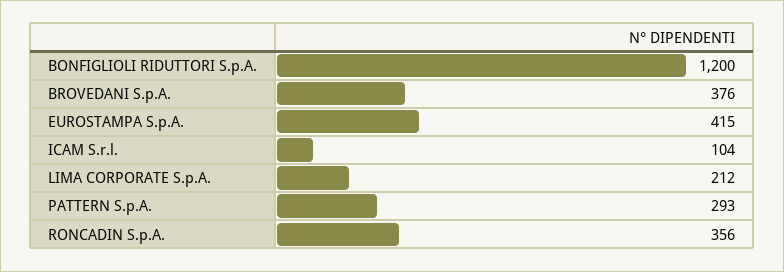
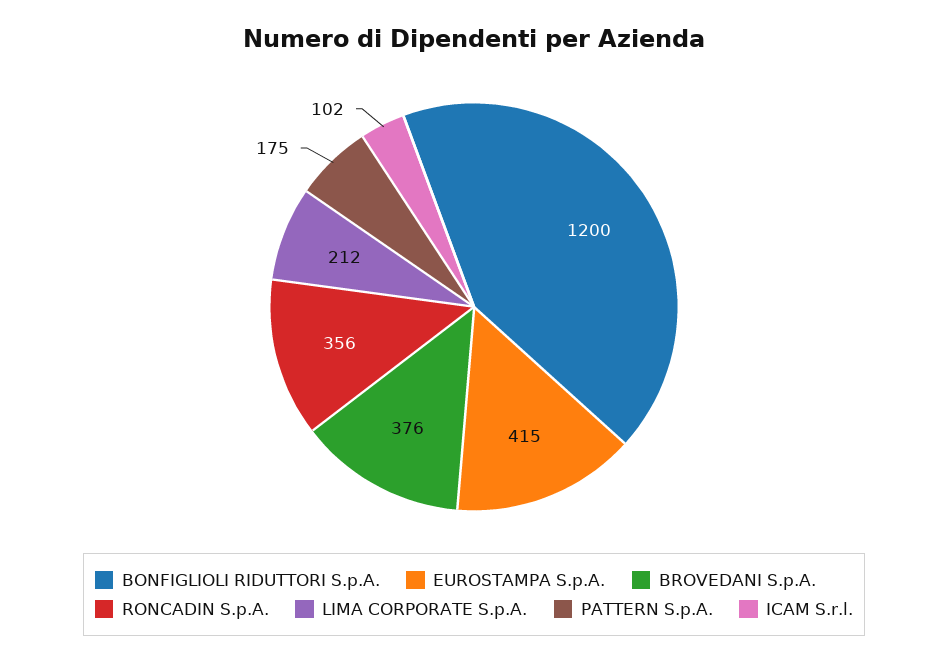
  {
    "BONFIGLIOLI RIDUTTORI S.p.A.": 1200,
    "BROVEDANI S.p.A.": 376,
    "EUROSTAMPA S.p.A.": 415,
-   "ICAM S.r.l.": 104,
+   "ICAM S.r.l.": 102,
    "LIMA CORPORATE S.p.A.": 212,
-   "PATTERN S.p.A.": 293,
+   "PATTERN S.p.A.": 175,
    "RONCADIN S.p.A.": 356
  }

